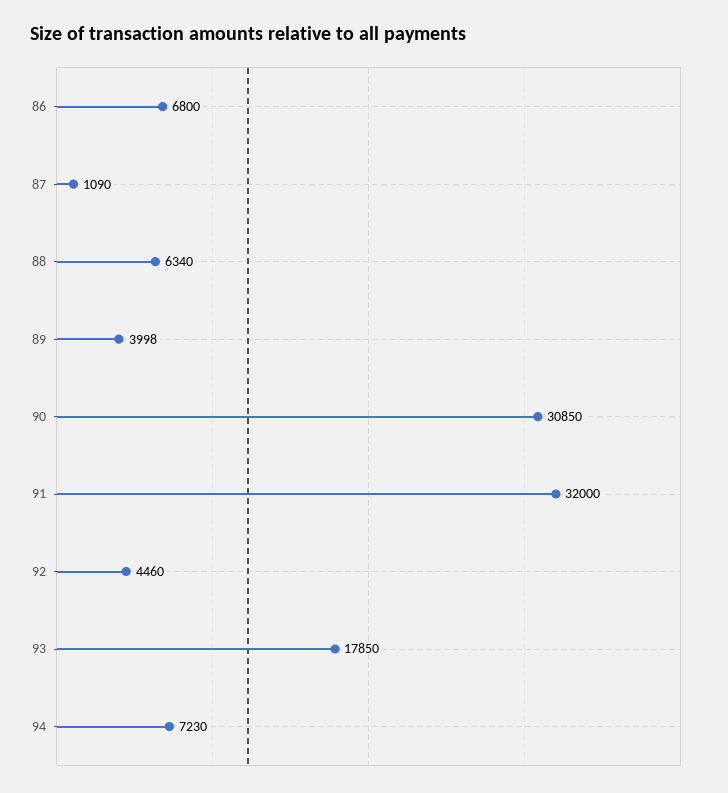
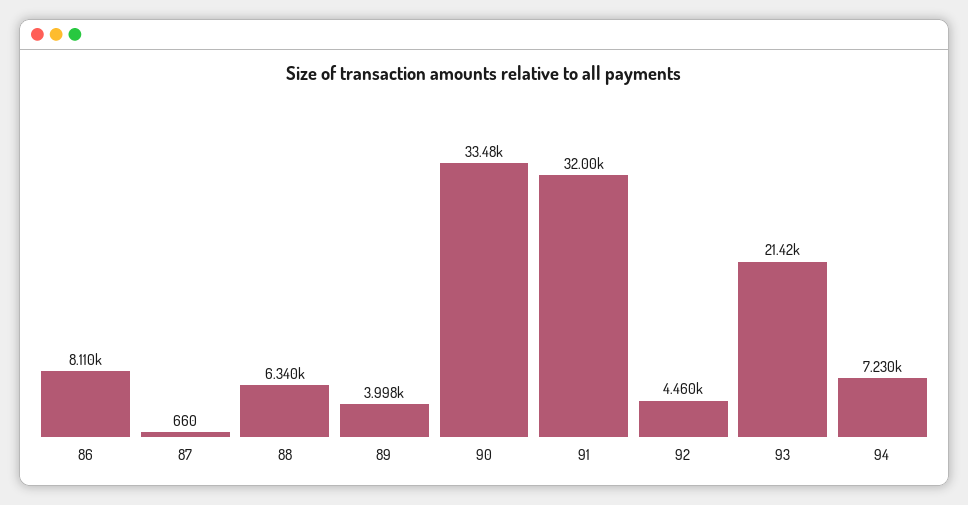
  {
-   "86": 6800,
+   "86": 8110,
-   "87": 1090,
+   "87": 660,
    "88": 6340,
    "89": 3998,
-   "90": 30850,
+   "90": 33480,
    "91": 32000,
    "92": 4460,
-   "93": 17850,
+   "93": 21420,
    "94": 7230
  }

